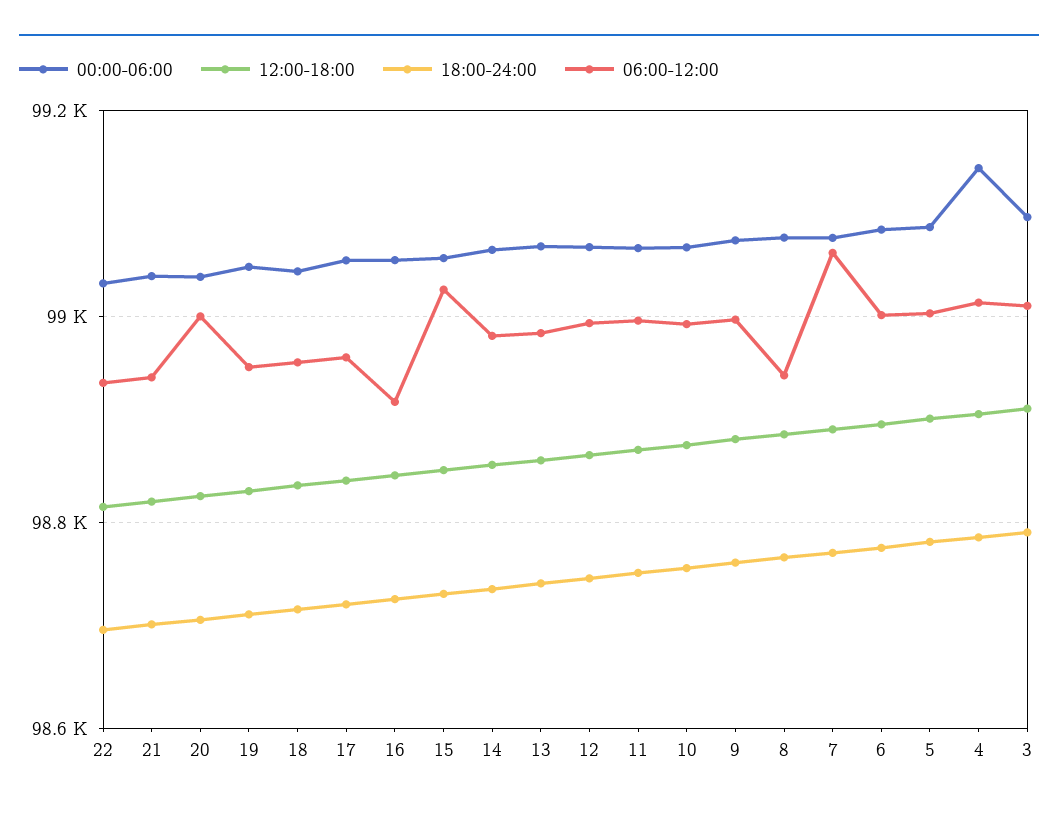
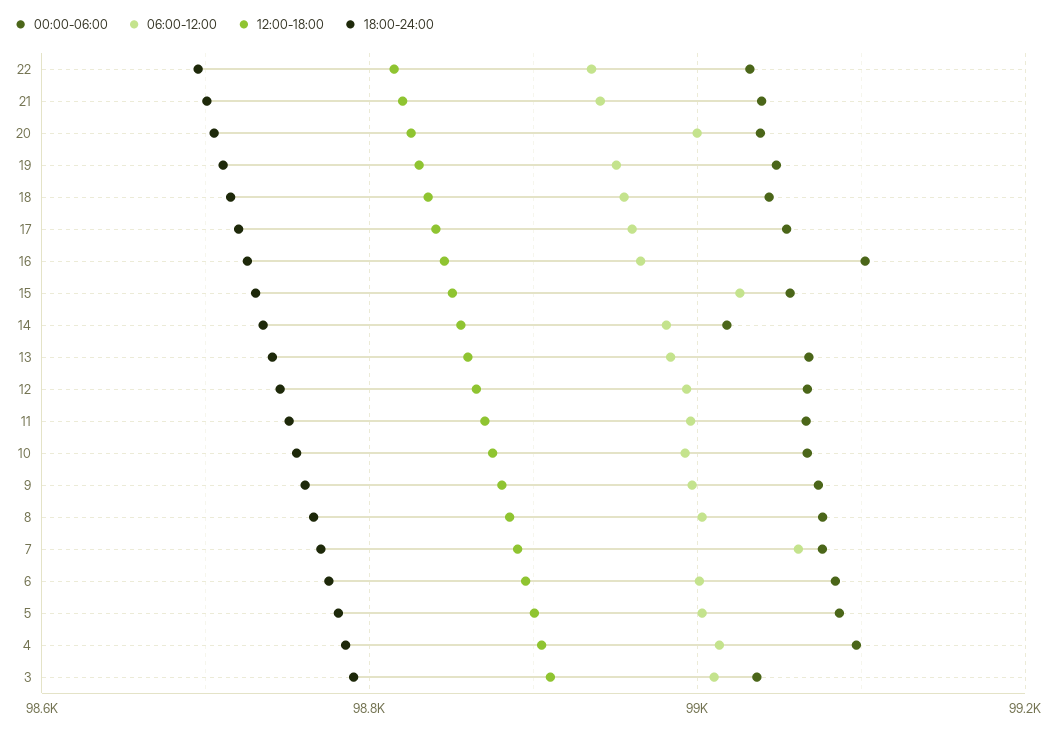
  {
    "00:00-06:00": {
      "22": 99040,
      "21": 99040,
      "20": 99040,
      "19": 99040,
      "18": 99040,
      "17": 99060,
-     "16": 99060,
+     "16": 99100,
      "15": 99060,
-     "14": 99060,
+     "14": 99020,
      "13": 99060,
      "12": 99060,
      "11": 99060,
      "10": 99060,
      "9": 99080,
      "8": 99080,
      "7": 99080,
      "6": 99080,
      "5": 99080,
-     "4": 99140,
+     "4": 99100,
-     "3": 99100
+     "3": 99040
    },
    "12:00-18:00": {
      "22": 98820,
      "21": 98820,
      "20": 98820,
      "19": 98840,
      "18": 98840,
      "17": 98840,
      "16": 98840,
      "15": 98860,
      "14": 98860,
      "13": 98860,
      "12": 98860,
      "11": 98880,
      "10": 98880,
      "9": 98880,
      "8": 98880,
      "7": 98900,
      "6": 98900,
      "5": 98900,
      "4": 98900,
      "3": 98920
    },
    "18:00-24:00": {
      "22": 98700,
      "21": 98700,
      "20": 98700,
      "19": 98720,
      "18": 98720,
      "17": 98720,
      "16": 98720,
      "15": 98740,
      "14": 98740,
      "13": 98740,
      "12": 98740,
      "11": 98760,
      "10": 98760,
      "9": 98760,
      "8": 98760,
      "7": 98780,
      "6": 98780,
      "5": 98780,
      "4": 98780,
      "3": 98800
    },
    "06:00-12:00": {
      "22": 98940,
      "21": 98940,
      "20": 99000,
      "19": 98960,
      "18": 98960,
      "17": 98960,
-     "16": 98920,
+     "16": 98960,
      "15": 99020,
      "14": 98980,
      "13": 98980,
      "12": 99000,
      "11": 99000,
      "10": 99000,
      "9": 99000,
-     "8": 98940,
+     "8": 99000,
      "7": 99060,
      "6": 99000,
      "5": 99000,
      "4": 99020,
      "3": 99020
    }
  }

